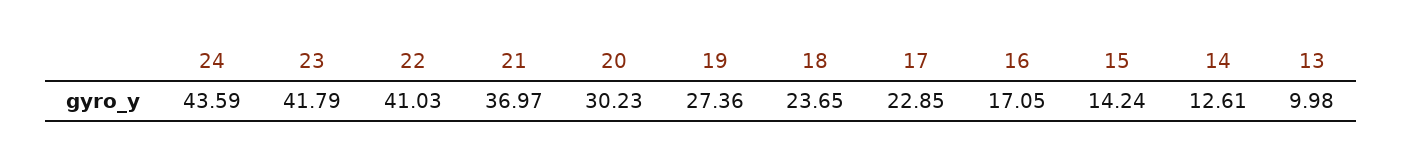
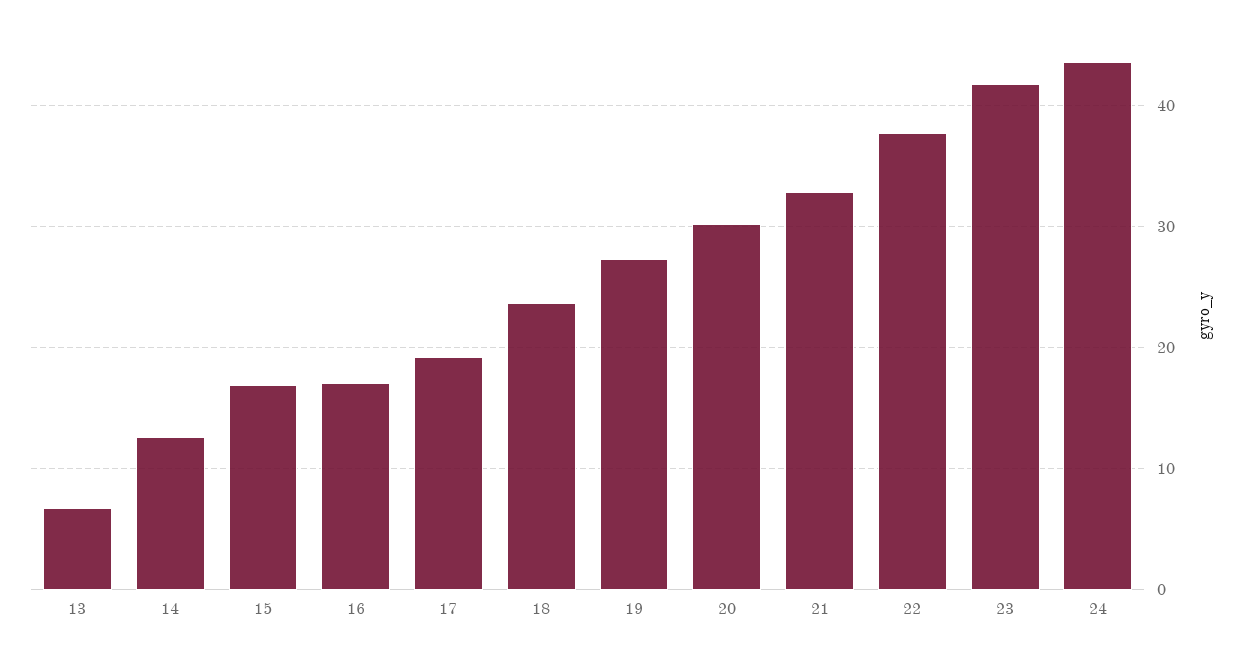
  {
    "24": 43.59,
    "23": 41.79,
-   "22": 41.03,
+   "22": 38,
-   "21": 36.97,
+   "21": 33,
    "20": 30.23,
    "19": 27.36,
    "18": 23.65,
-   "17": 22.85,
+   "17": 19,
    "16": 17.05,
-   "15": 14.24,
+   "15": 17,
    "14": 12.61,
-   "13": 9.98
+   "13": 7
  }

